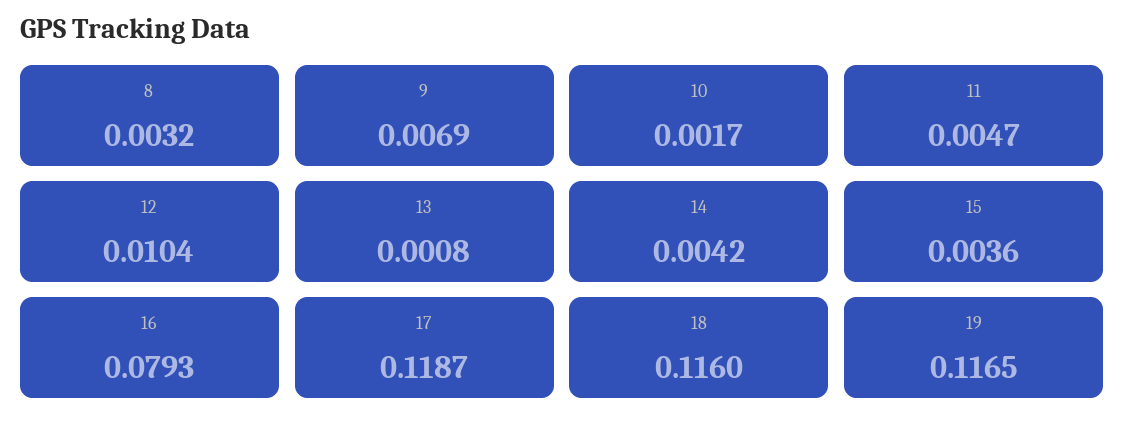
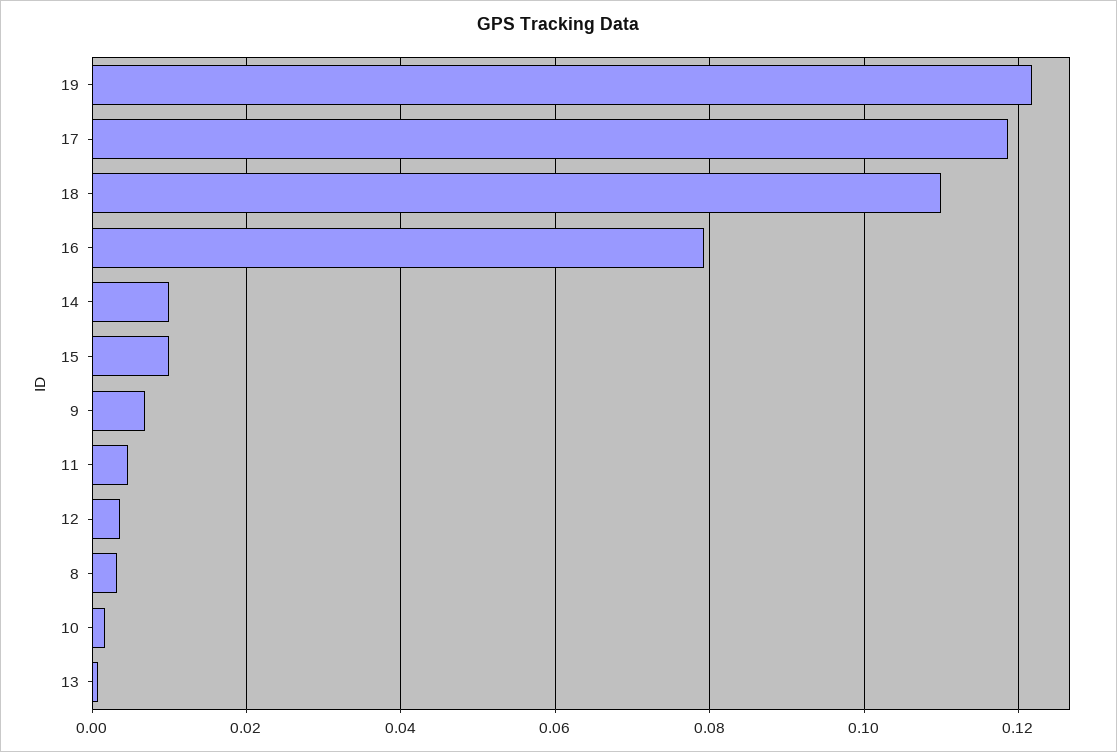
  {
    "8": 0.0032,
    "9": 0.0069,
    "10": 0.0017,
    "11": 0.0047,
-   "12": 0.0104,
+   "12": 0.004,
    "13": 0.0008,
-   "14": 0.0042,
+   "14": 0.01,
-   "15": 0.0036,
+   "15": 0.01,
    "16": 0.0793,
    "17": 0.1187,
-   "18": 0.116,
+   "18": 0.11,
-   "19": 0.1165
+   "19": 0.122
  }

